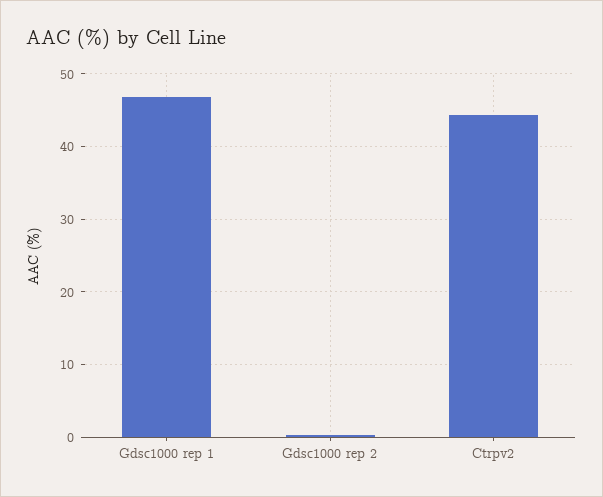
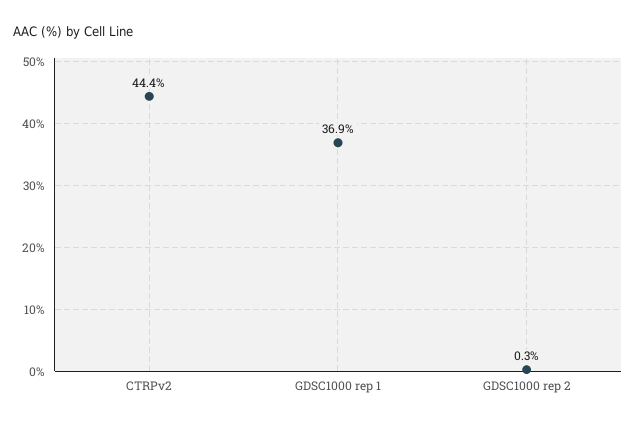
  {
-   "Gdsc1000 rep 1": 47,
+   "Gdsc1000 rep 1": 36.9,
    "Gdsc1000 rep 2": 0.3,
    "Ctrpv2": 44.4
  }

